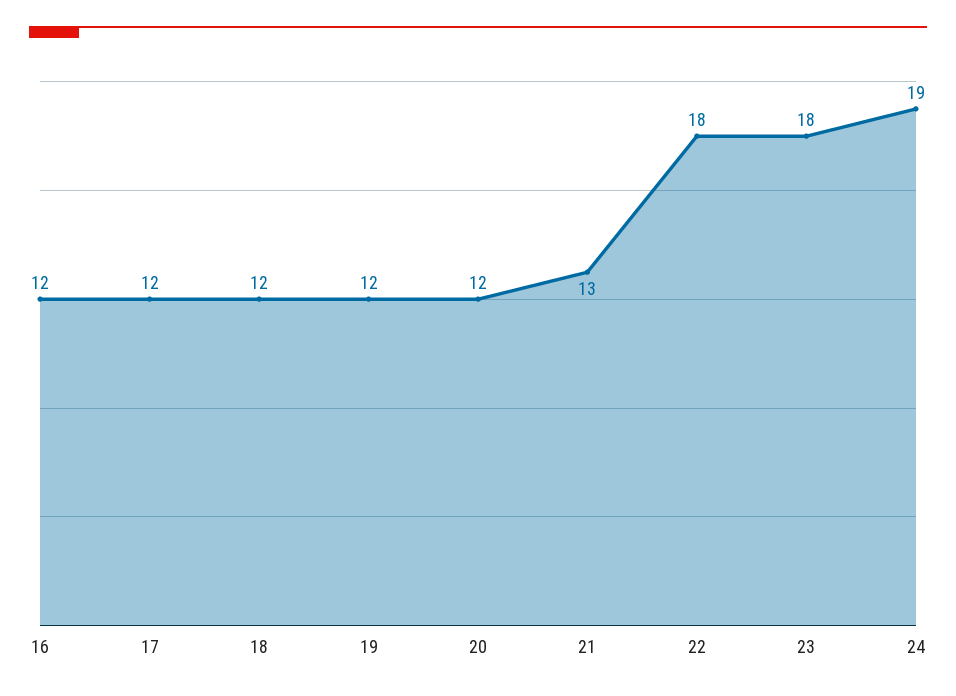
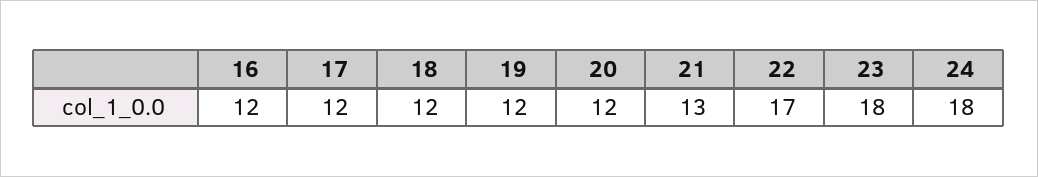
  {
    "16": 12,
    "17": 12,
    "18": 12,
    "19": 12,
    "20": 12,
    "21": 13,
-   "22": 18,
+   "22": 17,
    "23": 18,
-   "24": 19
+   "24": 18
  }

